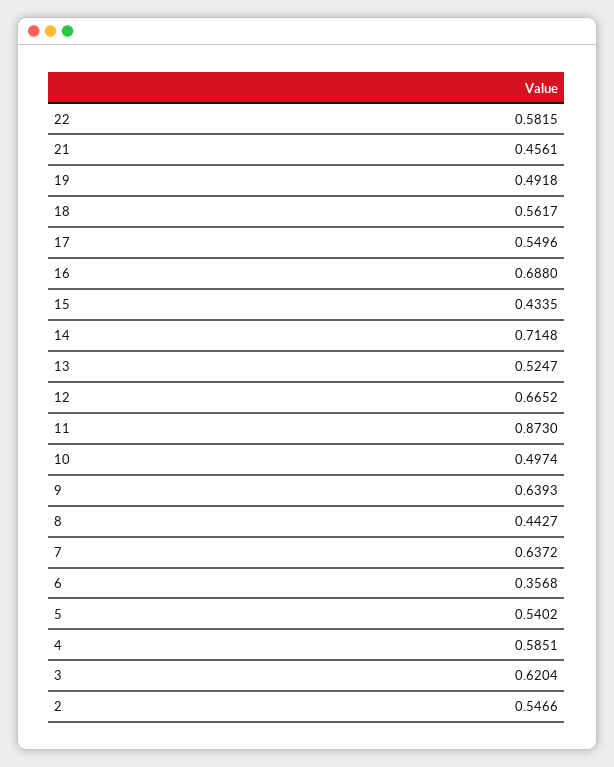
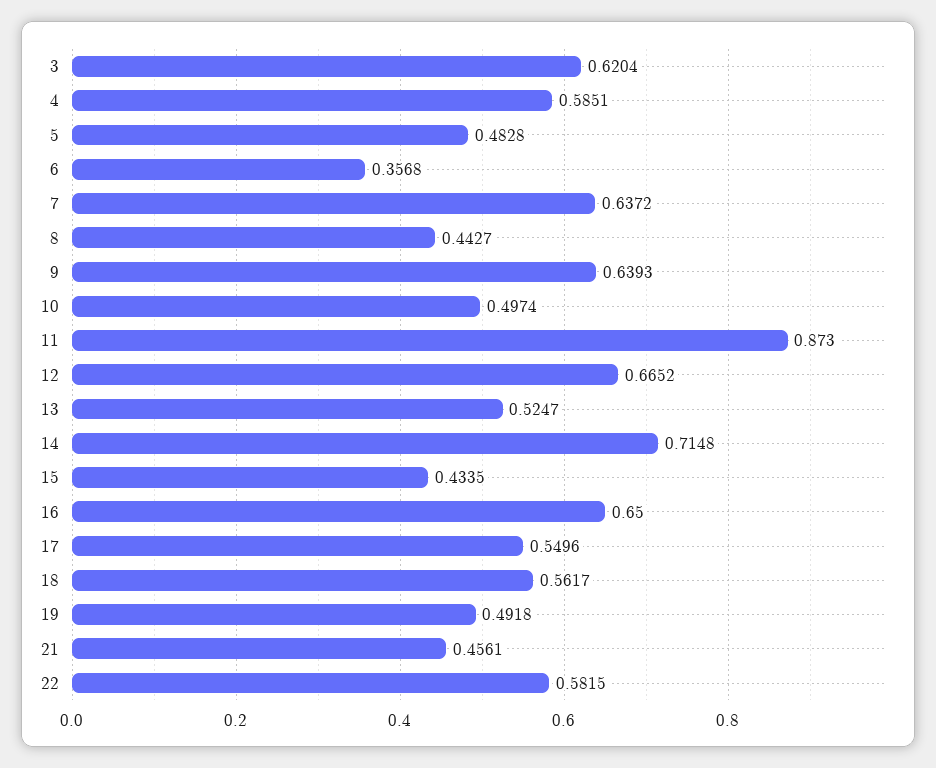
  {
    "22": 0.5815,
    "21": 0.4561,
    "19": 0.4918,
    "18": 0.5617,
    "17": 0.5496,
-   "16": 0.688,
+   "16": 0.65,
    "15": 0.4335,
    "14": 0.7148,
    "13": 0.5247,
    "12": 0.6652,
    "11": 0.873,
    "10": 0.4974,
    "9": 0.6393,
    "8": 0.4427,
    "7": 0.6372,
    "6": 0.3568,
-   "5": 0.5402,
+   "5": 0.4828,
    "4": 0.5851,
-   "3": 0.6204,
+   "3": 0.6204
-   "2": 0.5466
  }

